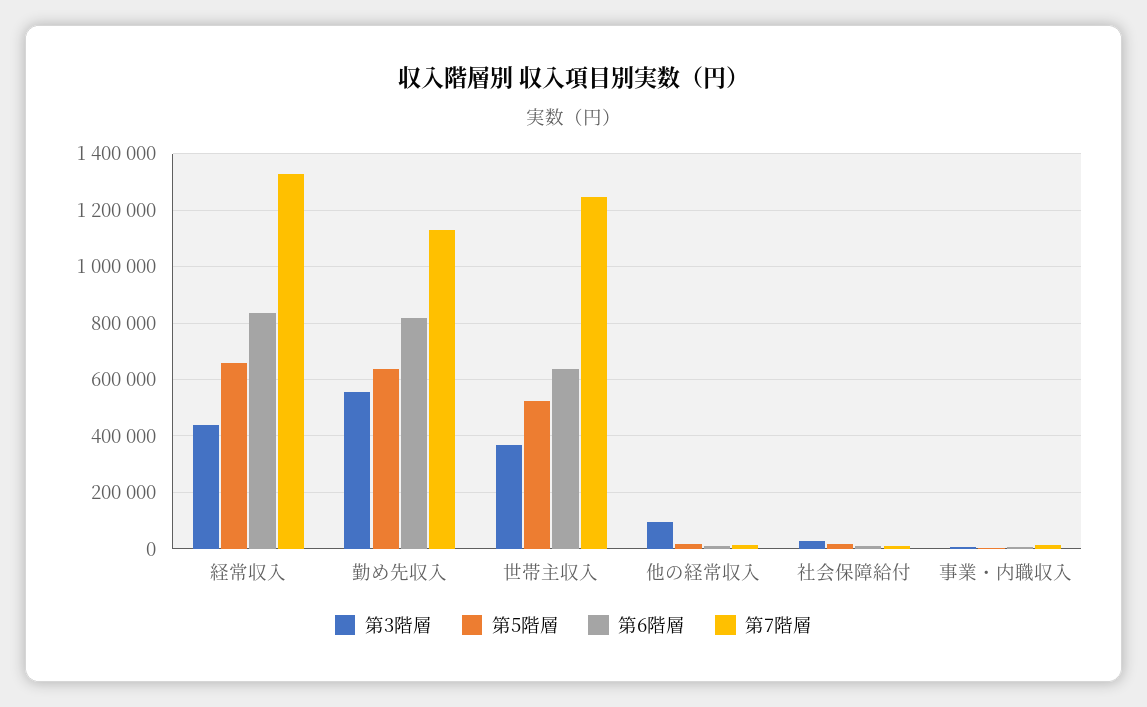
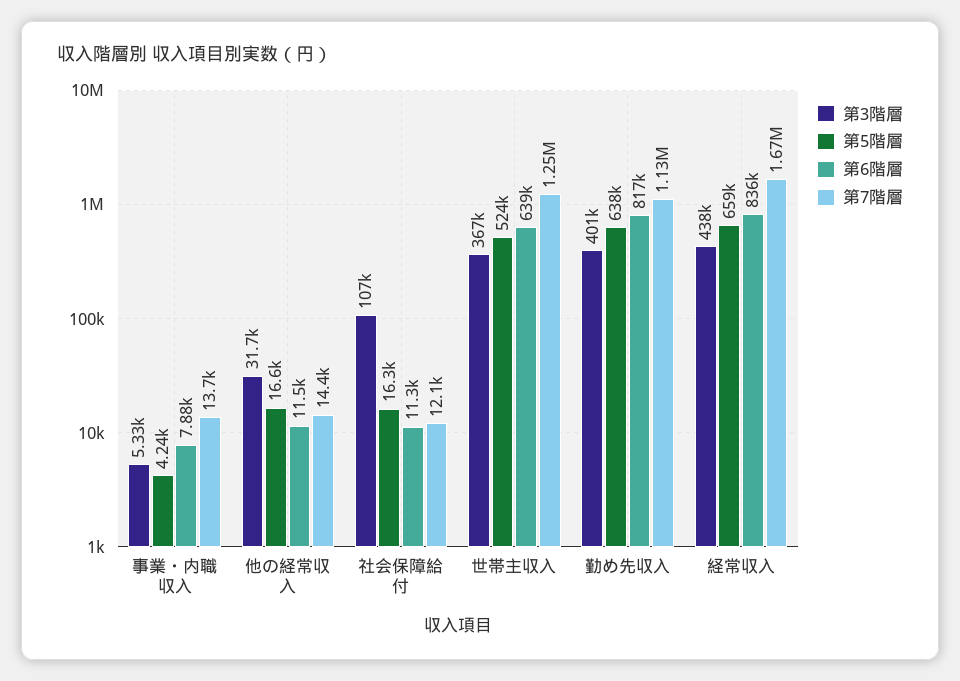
  {
    "第3階層": {
      "経常収入": 438000,
-     "勤め先収入": 550000,
+     "勤め先収入": 401000,
      "世帯主収入": 367000,
-     "他の経常収入": 100000,
+     "他の経常収入": 31700,
-     "社会保障給付": 25000,
+     "社会保障給付": 107000,
      "事業・内職収入": 5330
    },
    "第5階層": {
      "経常収入": 659000,
      "勤め先収入": 638000,
      "世帯主収入": 524000,
      "他の経常収入": 16600,
      "社会保障給付": 16300,
      "事業・内職収入": 4240
    },
    "第6階層": {
      "経常収入": 836000,
      "勤め先収入": 817000,
      "世帯主収入": 639000,
      "他の経常収入": 11500,
      "社会保障給付": 11300,
      "事業・内職収入": 7880
    },
    "第7階層": {
-     "経常収入": 1325000,
+     "経常収入": 1670000,
      "勤め先収入": 1130000,
      "世帯主収入": 1250000,
      "他の経常収入": 14400,
      "社会保障給付": 12100,
      "事業・内職収入": 13700
    }
  }

